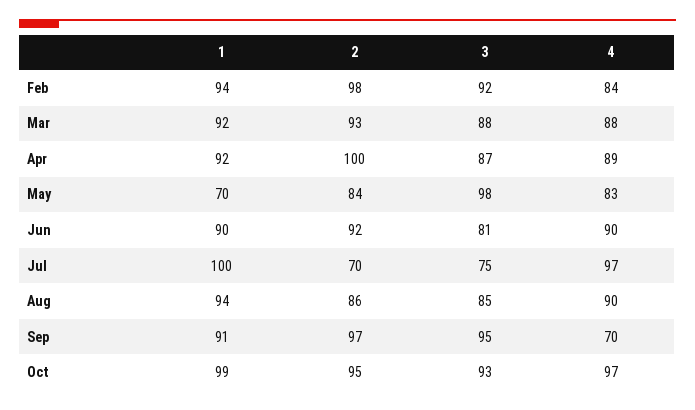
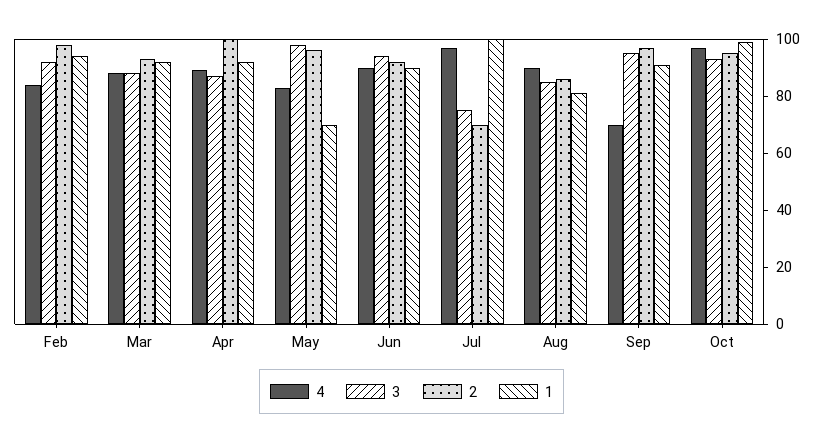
  {
    "1": {
      "Feb": 94,
      "Mar": 92,
      "Apr": 92,
      "May": 70,
      "Jun": 90,
      "Jul": 100,
-     "Aug": 94,
+     "Aug": 80,
      "Sep": 91,
      "Oct": 99
    },
    "2": {
      "Feb": 98,
      "Mar": 93,
      "Apr": 100,
-     "May": 84,
+     "May": 95,
      "Jun": 92,
      "Jul": 70,
      "Aug": 86,
      "Sep": 97,
      "Oct": 95
    },
    "3": {
      "Feb": 92,
      "Mar": 88,
      "Apr": 87,
      "May": 98,
-     "Jun": 81,
+     "Jun": 95,
      "Jul": 75,
      "Aug": 85,
      "Sep": 95,
      "Oct": 93
    },
    "4": {
      "Feb": 84,
      "Mar": 88,
      "Apr": 89,
      "May": 83,
      "Jun": 90,
      "Jul": 97,
      "Aug": 90,
      "Sep": 70,
      "Oct": 97
    }
  }

